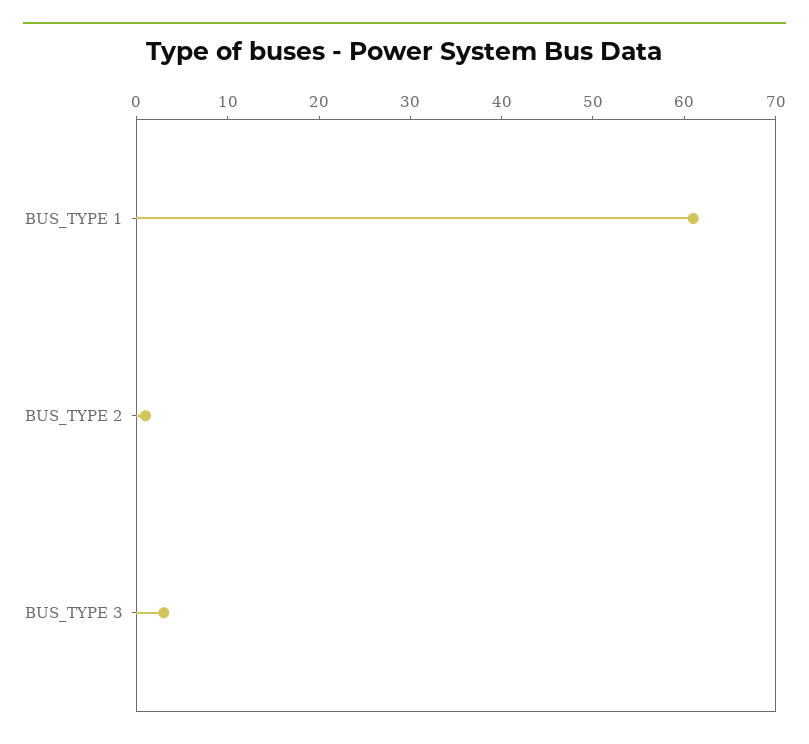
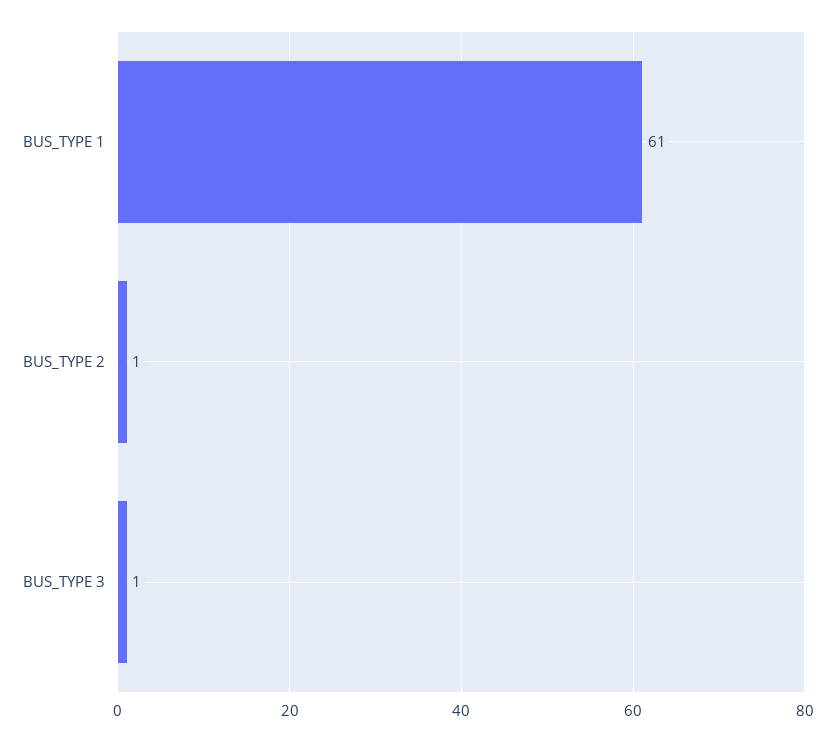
  {
    "BUS_TYPE 1": 61,
    "BUS_TYPE 2": 1,
-   "BUS_TYPE 3": 3
+   "BUS_TYPE 3": 1
  }

